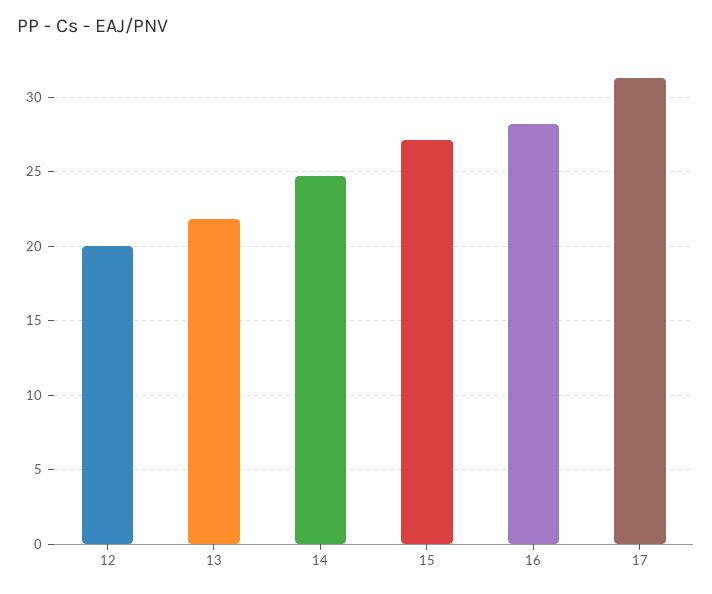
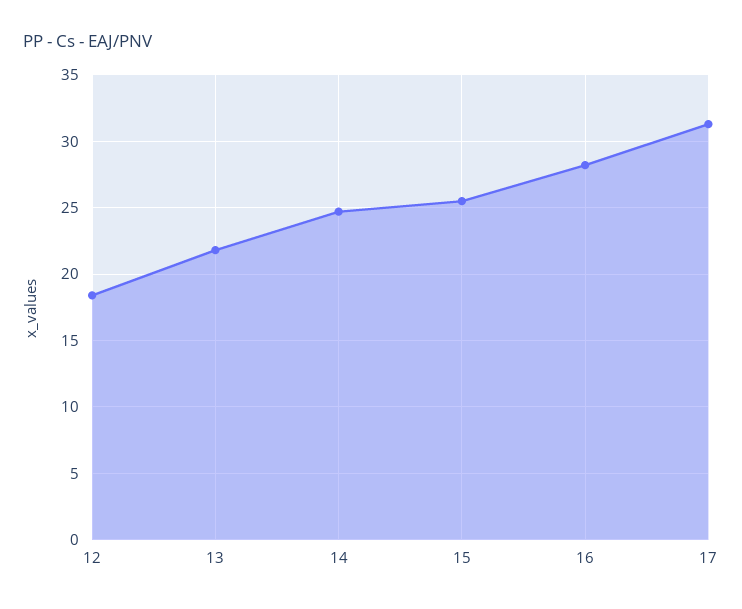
  {
-   "12": 20,
+   "12": 18.5,
    "13": 22,
    "14": 24.5,
-   "15": 27,
+   "15": 25.5,
    "16": 28,
    "17": 31.5
  }

